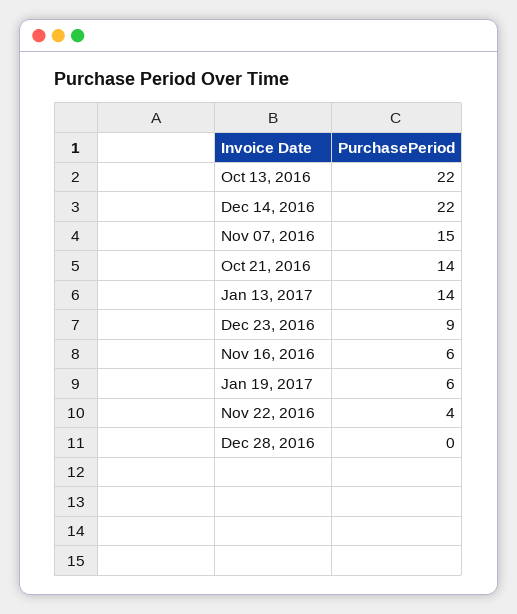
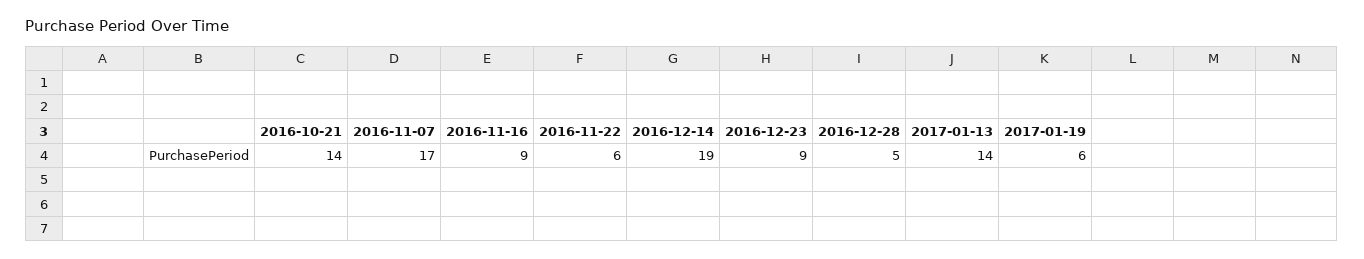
  {
-   "Oct 13, 2016": 22,
-   "Dec 14, 2016": 22,
+   "Dec 14, 2016": 19,
-   "Nov 07, 2016": 15,
+   "Nov 07, 2016": 17,
    "Oct 21, 2016": 14,
    "Jan 13, 2017": 14,
    "Dec 23, 2016": 9,
-   "Nov 16, 2016": 6,
+   "Nov 16, 2016": 9,
    "Jan 19, 2017": 6,
-   "Nov 22, 2016": 4,
+   "Nov 22, 2016": 6,
-   "Dec 28, 2016": 0
+   "Dec 28, 2016": 5
  }

